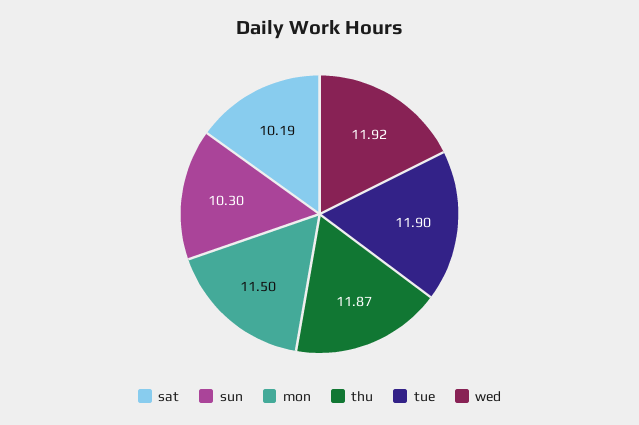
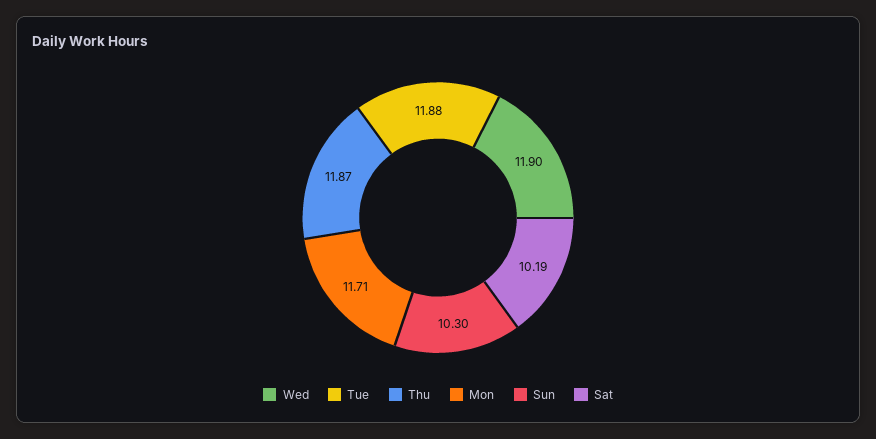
  {
    "sat": 10.19,
    "sun": 10.3,
-   "mon": 11.5,
+   "mon": 11.71,
    "thu": 11.87,
-   "tue": 11.9,
+   "tue": 11.88,
-   "wed": 11.92
+   "wed": 11.9
  }

